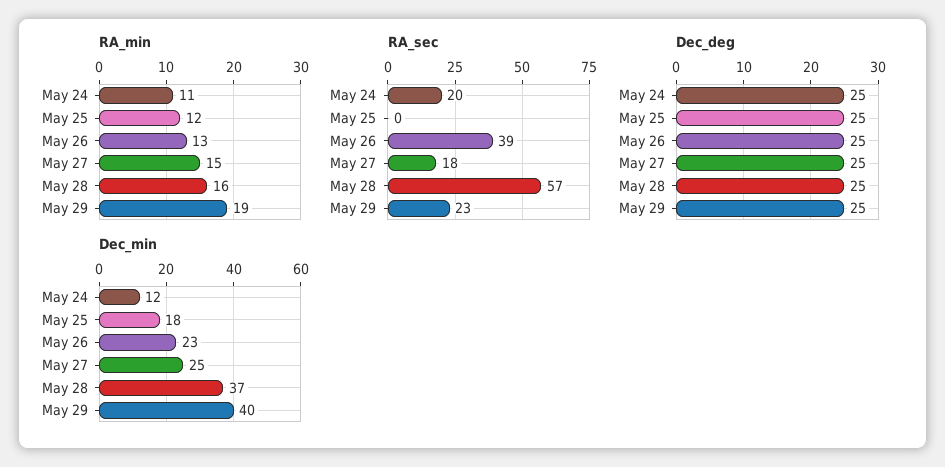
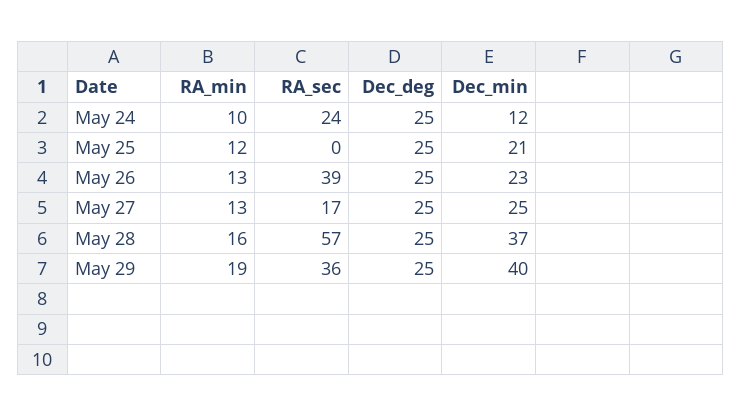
  {
    "RA_min": {
-     "May 24": 11,
+     "May 24": 10,
      "May 25": 12,
      "May 26": 13,
-     "May 27": 15,
+     "May 27": 13,
      "May 28": 16,
      "May 29": 19
    },
    "RA_sec": {
-     "May 24": 20,
+     "May 24": 24,
      "May 25": 0,
      "May 26": 39,
-     "May 27": 18,
+     "May 27": 17,
      "May 28": 57,
-     "May 29": 23
+     "May 29": 36
    },
    "Dec_deg": {
      "May 24": 25,
      "May 25": 25,
      "May 26": 25,
      "May 27": 25,
      "May 28": 25,
      "May 29": 25
    },
    "Dec_min": {
      "May 24": 12,
-     "May 25": 18,
+     "May 25": 21,
      "May 26": 23,
      "May 27": 25,
      "May 28": 37,
      "May 29": 40
    }
  }

